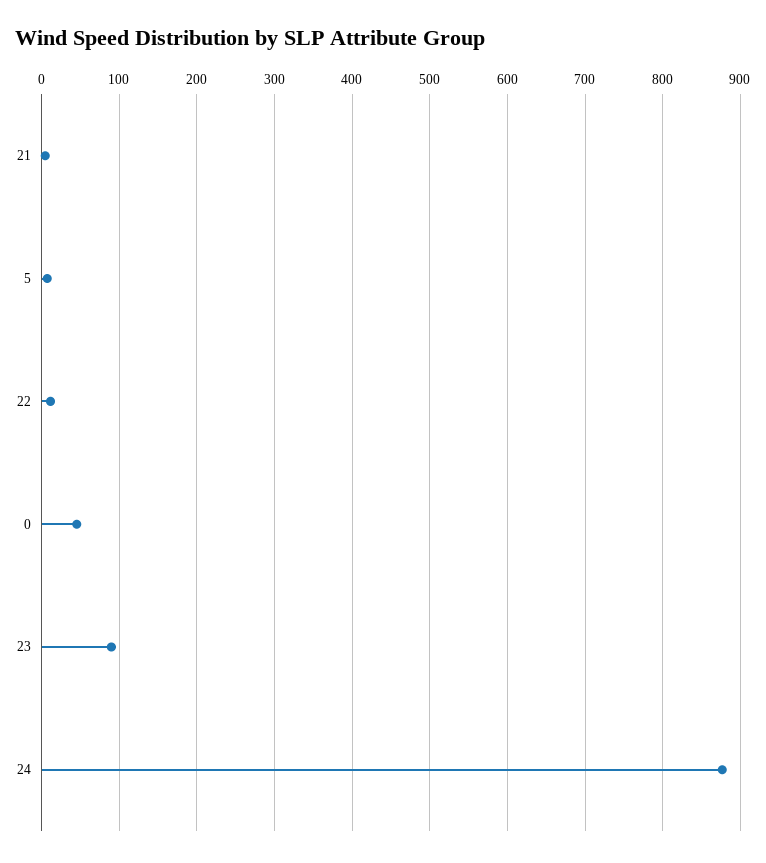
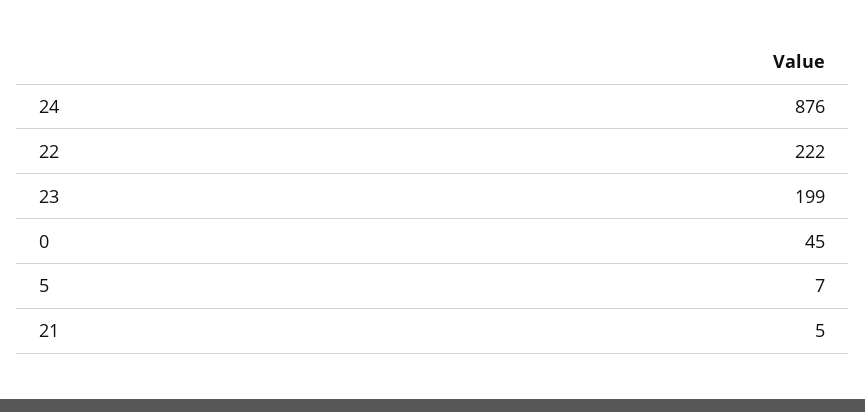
  {
    "21": 5,
    "5": 7,
-   "22": 10,
+   "22": 222,
    "0": 45,
-   "23": 90,
+   "23": 199,
    "24": 876
  }

